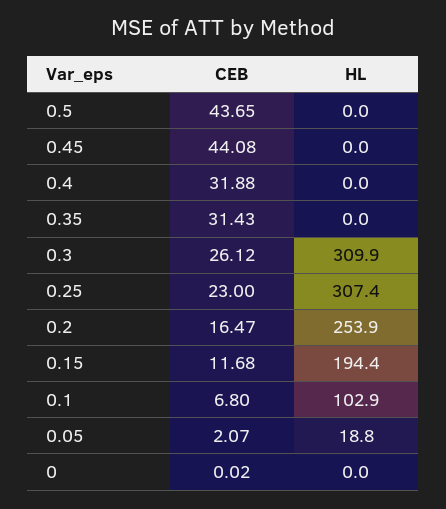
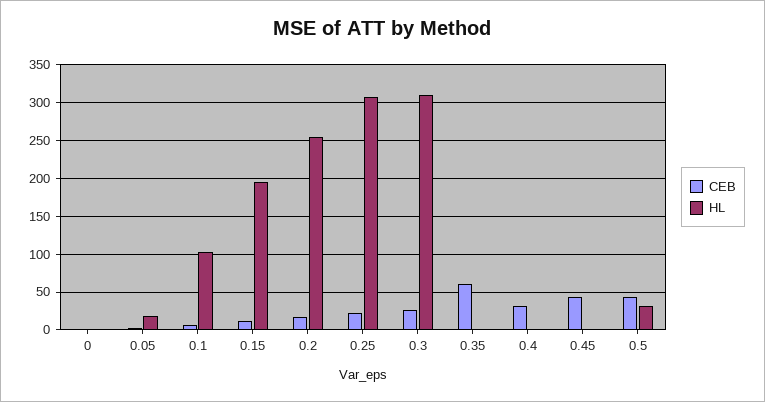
  {
    "CEB": {
      "0.5": 43.65,
      "0.45": 44.08,
      "0.4": 31.88,
-     "0.35": 31.43,
+     "0.35": 60,
      "0.3": 26.12,
      "0.25": 23,
      "0.2": 16.47,
      "0.15": 11.68,
      "0.1": 6.8,
      "0.05": 2.07,
      "0": 0.02
    },
    "HL": {
-     "0.5": 0,
+     "0.5": 30,
      "0.45": 0,
      "0.4": 0,
      "0.35": 0,
      "0.3": 309.9,
      "0.25": 307.4,
      "0.2": 253.9,
      "0.15": 194.4,
      "0.1": 102.9,
      "0.05": 18.8,
      "0": 0
    }
  }

